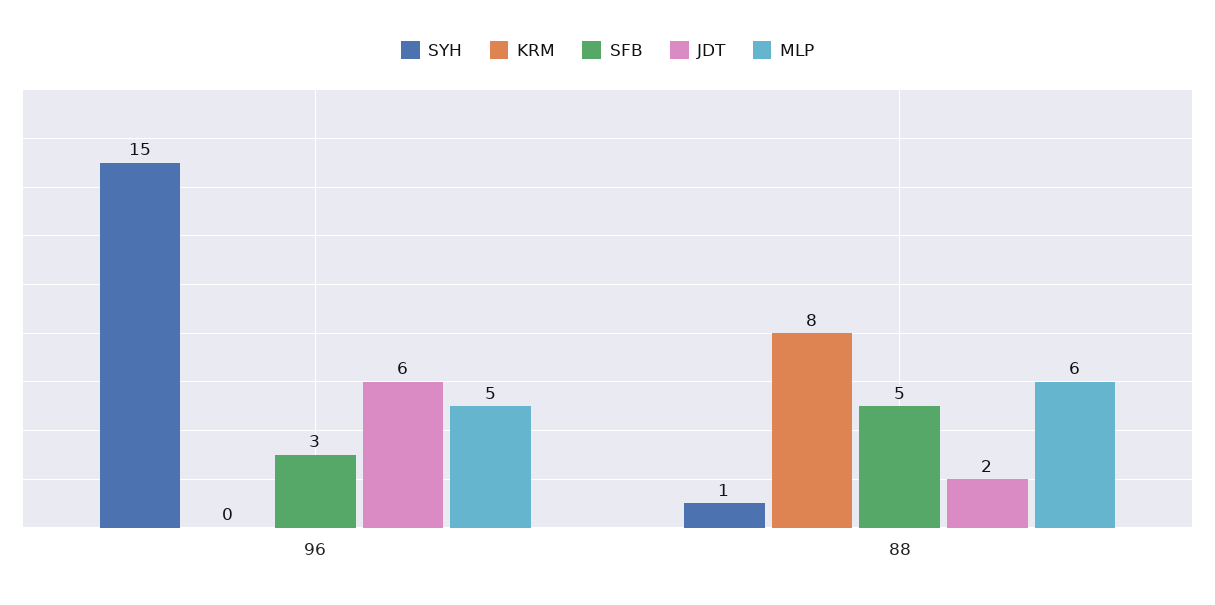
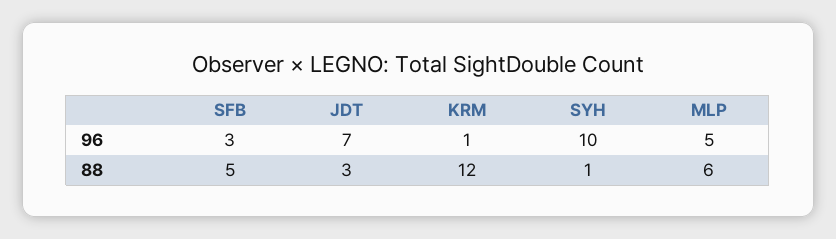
  {
    "SYH": {
-     "96": 15,
+     "96": 10,
      "88": 1
    },
    "KRM": {
-     "96": 0,
+     "96": 1,
-     "88": 8
+     "88": 12
    },
    "SFB": {
      "96": 3,
      "88": 5
    },
    "JDT": {
-     "96": 6,
+     "96": 7,
-     "88": 2
+     "88": 3
    },
    "MLP": {
      "96": 5,
      "88": 6
    }
  }

